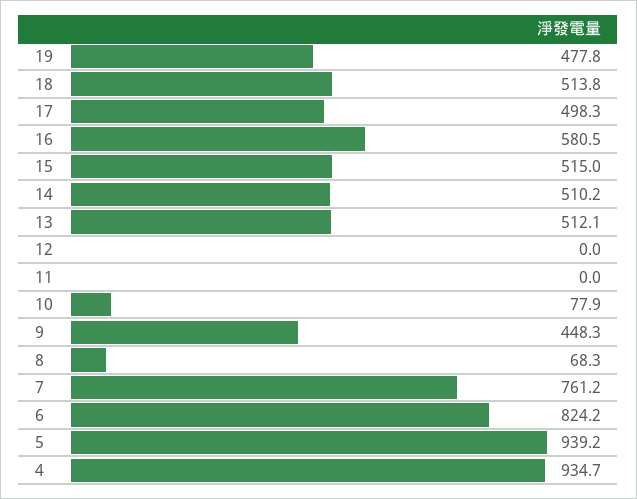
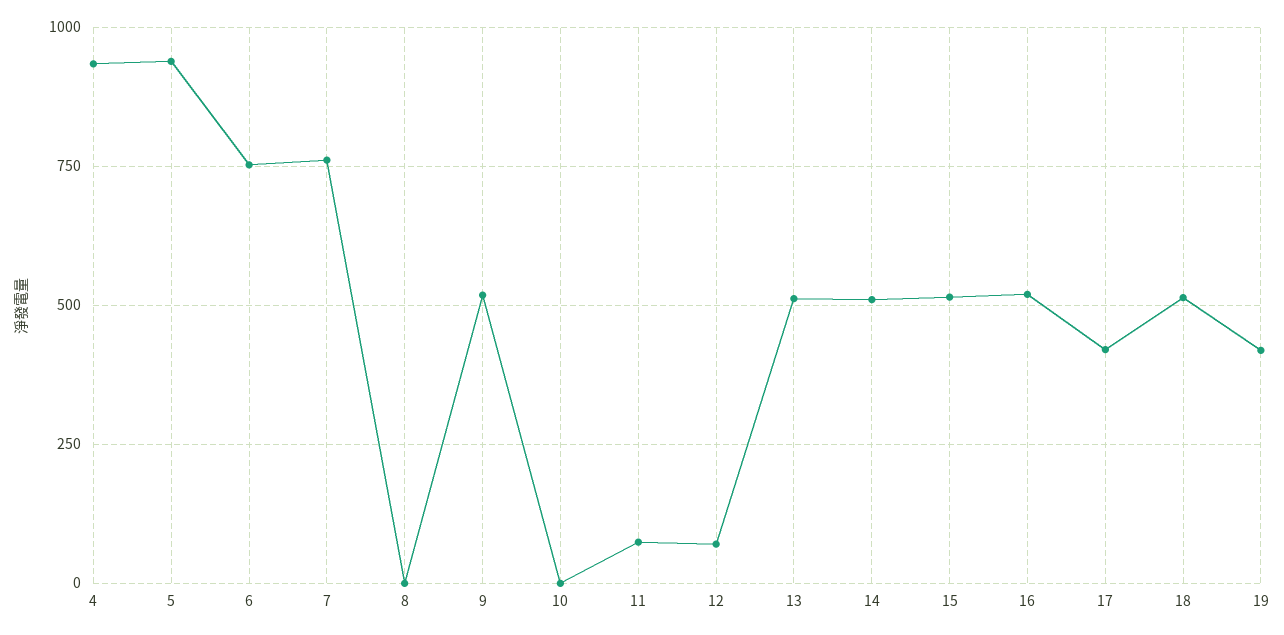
  {
-   "19": 477.8,
+   "19": 425,
    "18": 513.8,
-   "17": 498.3,
+   "17": 425,
-   "16": 580.5,
+   "16": 525,
    "15": 515,
    "14": 510.2,
    "13": 512.1,
-   "12": 0,
+   "12": 75,
-   "11": 0,
+   "11": 75,
-   "10": 77.9,
+   "10": 0,
-   "9": 448.3,
+   "9": 525,
-   "8": 68.3,
+   "8": 0,
    "7": 761.2,
-   "6": 824.2,
+   "6": 750,
    "5": 939.2,
    "4": 934.7
  }

